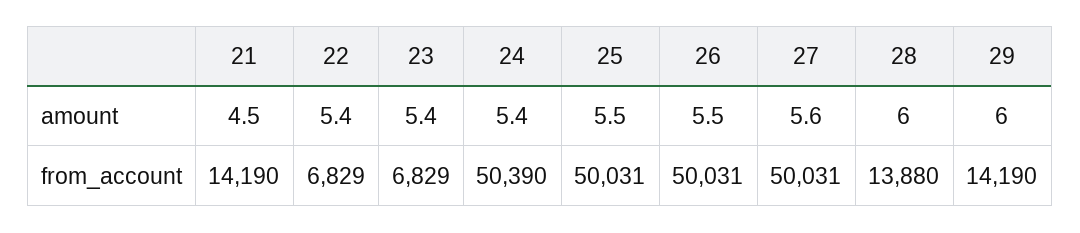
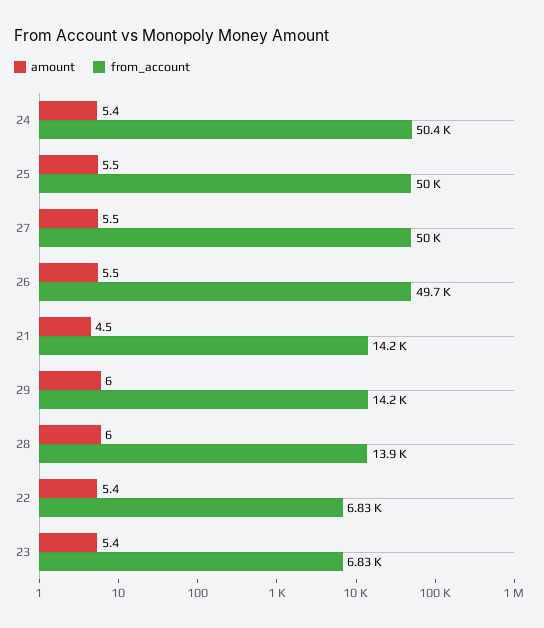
  {
    "amount": {
      "21": 4.5,
      "22": 5.4,
      "23": 5.4,
      "24": 5.4,
      "25": 5.5,
      "26": 5.5,
-     "27": 5.6,
+     "27": 5.5,
      "28": 6,
      "29": 6
    },
    "from_account": {
      "21": 14190,
      "22": 6829,
      "23": 6829,
      "24": 50390,
      "25": 50031,
-     "26": 50031,
+     "26": 49700,
      "27": 50031,
      "28": 13880,
      "29": 14190
    }
  }

